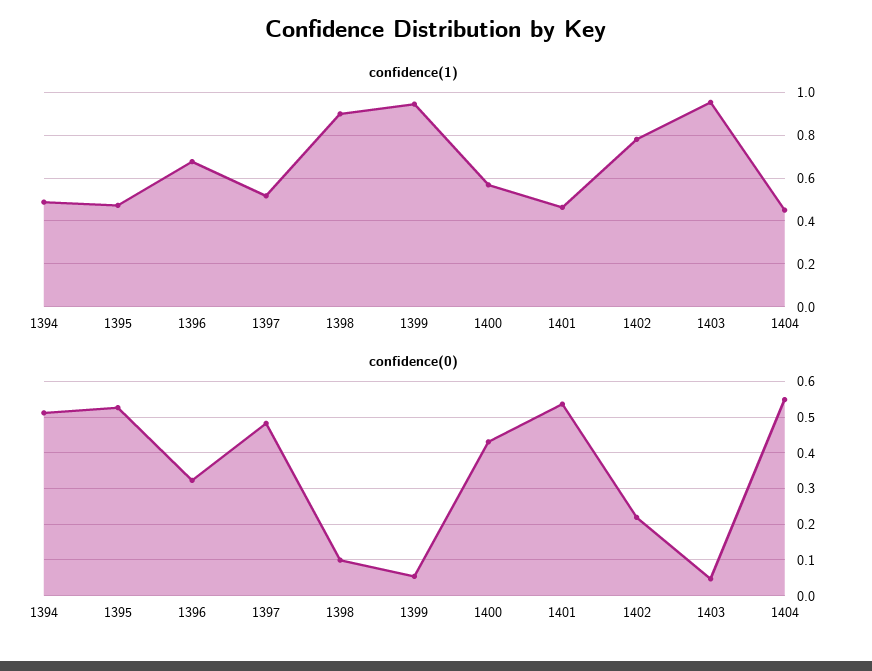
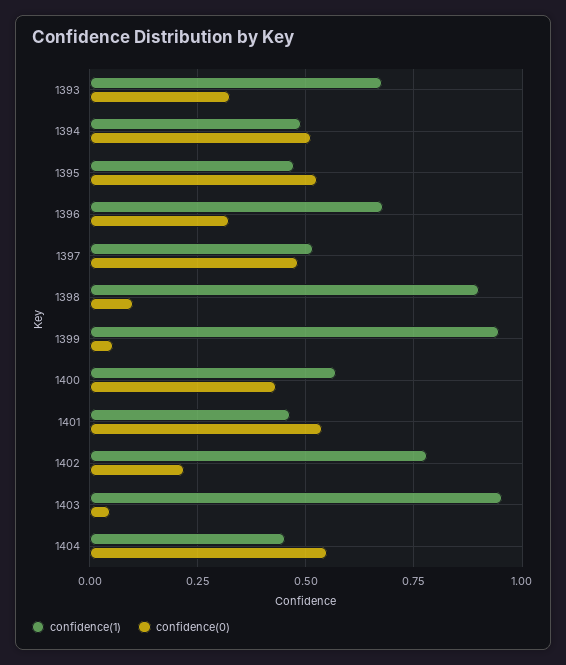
  {
    "confidence(1)": {
      "1394": 0.5,
      "1395": 0.475,
      "1396": 0.675,
      "1397": 0.525,
      "1398": 0.9,
      "1399": 0.95,
      "1400": 0.575,
      "1401": 0.475,
      "1402": 0.775,
      "1403": 0.95,
-     "1404": 0.45
+     "1404": 0.45,
+     "1393": 0.675
    },
    "confidence(0)": {
      "1394": 0.52,
      "1395": 0.52,
      "1396": 0.32,
      "1397": 0.48,
      "1398": 0.1,
      "1399": 0.06,
      "1400": 0.44,
      "1401": 0.54,
      "1402": 0.22,
      "1403": 0.04,
-     "1404": 0.54
+     "1404": 0.54,
+     "1393": 0.325
    }
  }

